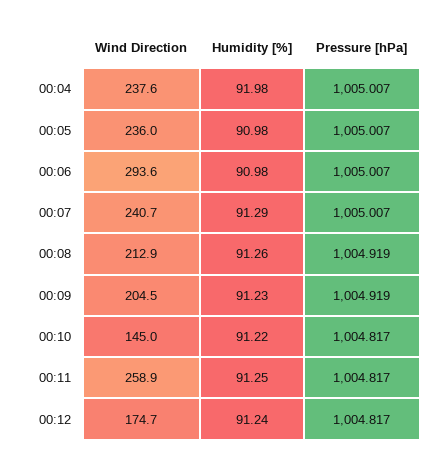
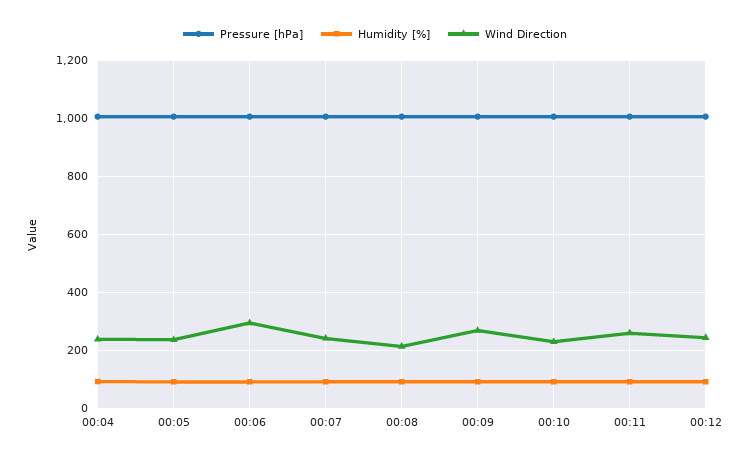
  {
    "Wind Direction": {
      "00:04": 237.6,
      "00:05": 236,
      "00:06": 293.6,
      "00:07": 240.7,
      "00:08": 212.9,
-     "00:09": 204.5,
+     "00:09": 275,
-     "00:10": 145,
+     "00:10": 225,
      "00:11": 258.9,
-     "00:12": 174.7
+     "00:12": 250
    },
    "Humidity [%]": {
      "00:04": 91.98,
      "00:05": 90.98,
      "00:06": 90.98,
      "00:07": 91.29,
      "00:08": 91.26,
      "00:09": 91.23,
      "00:10": 91.22,
      "00:11": 91.25,
      "00:12": 91.24
    },
    "Pressure [hPa]": {
      "00:04": 1005.007,
      "00:05": 1005.007,
      "00:06": 1005.007,
      "00:07": 1005.007,
      "00:08": 1004.919,
      "00:09": 1004.919,
      "00:10": 1004.817,
      "00:11": 1004.817,
      "00:12": 1004.817
    }
  }

